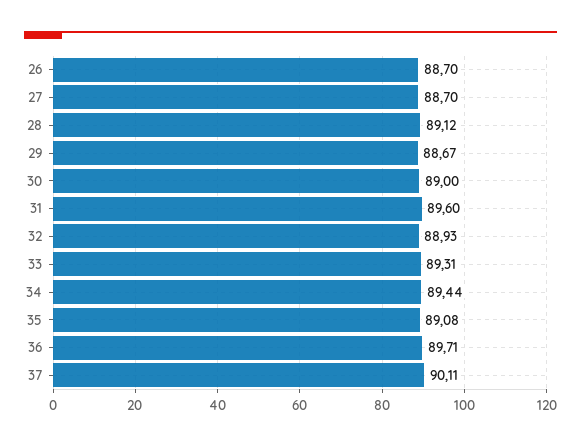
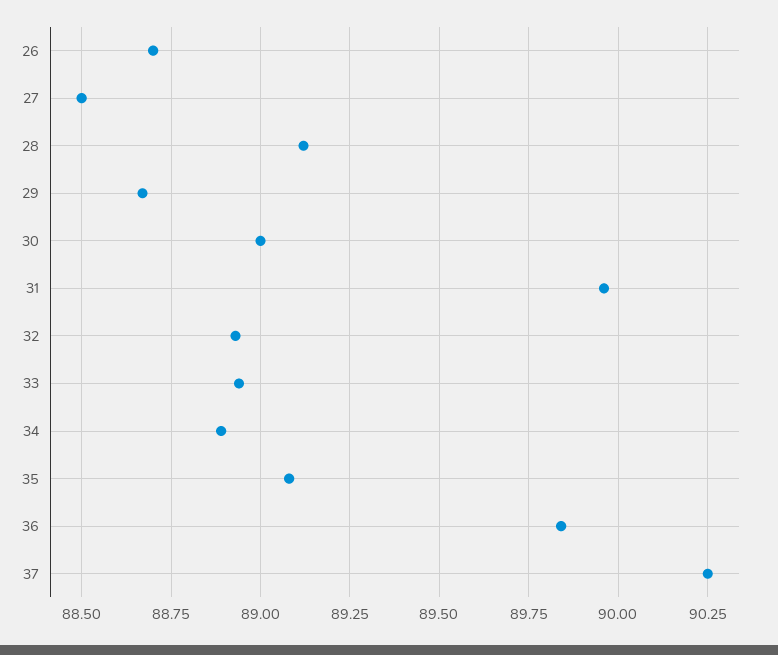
  {
    "26": 88.7,
-   "27": 88.7,
+   "27": 88.5,
    "28": 89.12,
    "29": 88.67,
    "30": 89,
-   "31": 89.6,
+   "31": 89.95,
    "32": 88.93,
-   "33": 89.31,
+   "33": 88.95,
-   "34": 89.44,
+   "34": 88.9,
    "35": 89.08,
-   "36": 89.71,
+   "36": 89.85,
-   "37": 90.11
+   "37": 90.25
  }

